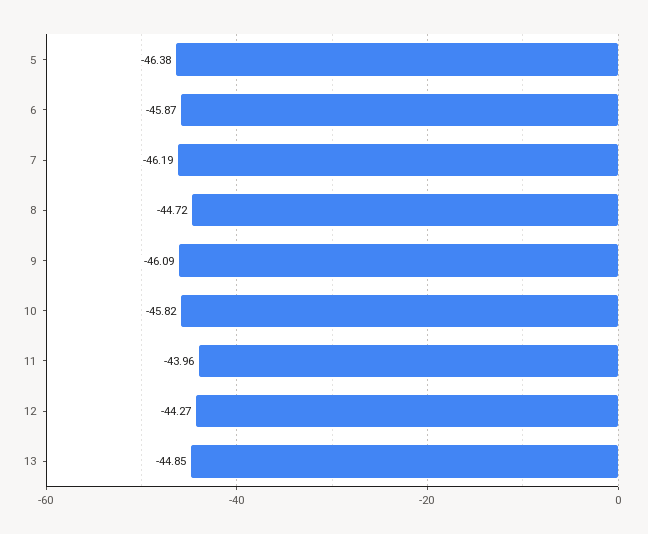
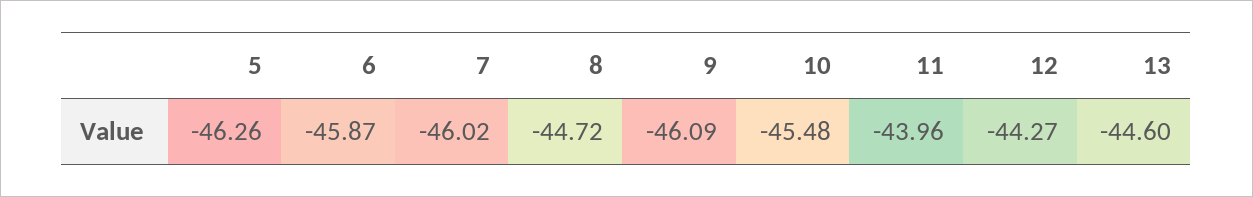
  {
-   "5": -46.38,
+   "5": -46.26,
    "6": -45.87,
-   "7": -46.19,
+   "7": -46.02,
    "8": -44.72,
    "9": -46.09,
-   "10": -45.82,
+   "10": -45.48,
    "11": -43.96,
    "12": -44.27,
-   "13": -44.85
+   "13": -44.6
  }

